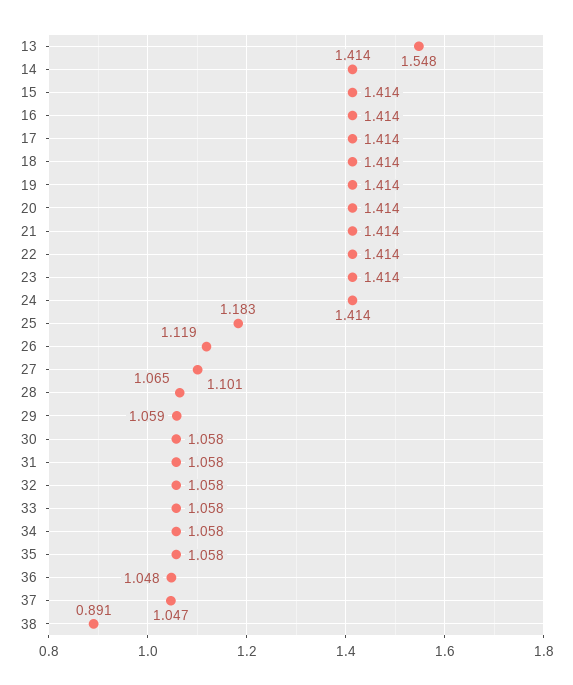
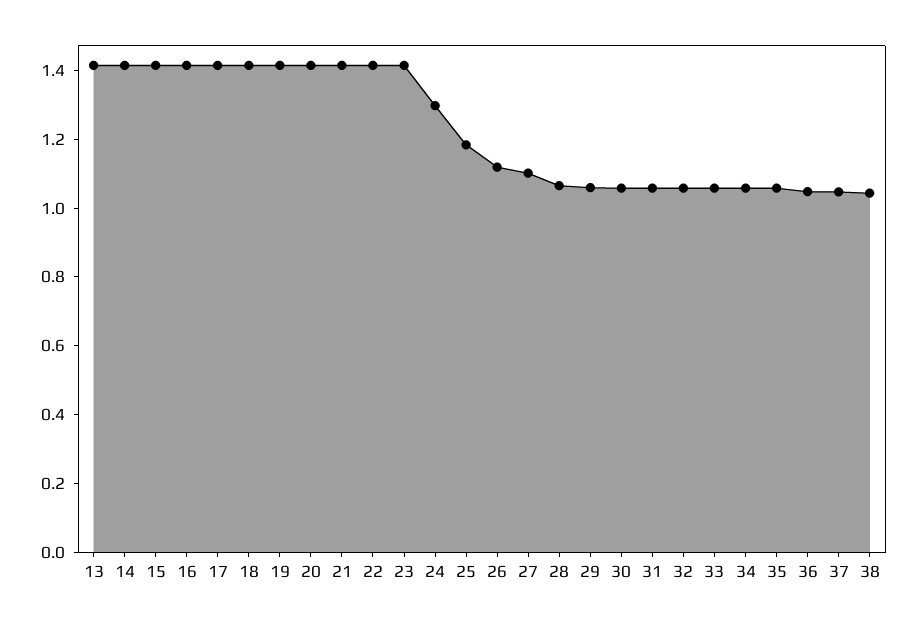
  {
-   "13": 1.548,
+   "13": 1.4,
    "14": 1.414,
    "15": 1.414,
    "16": 1.414,
    "17": 1.414,
    "18": 1.414,
    "19": 1.414,
    "20": 1.414,
    "21": 1.414,
    "22": 1.414,
    "23": 1.414,
-   "24": 1.414,
+   "24": 1.3,
    "25": 1.183,
    "26": 1.119,
    "27": 1.101,
    "28": 1.065,
    "29": 1.059,
    "30": 1.058,
    "31": 1.058,
    "32": 1.058,
    "33": 1.058,
    "34": 1.058,
    "35": 1.058,
    "36": 1.048,
    "37": 1.047,
-   "38": 0.891
+   "38": 1.05
  }

